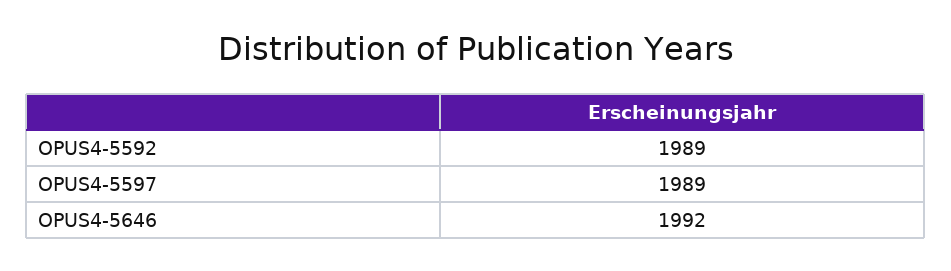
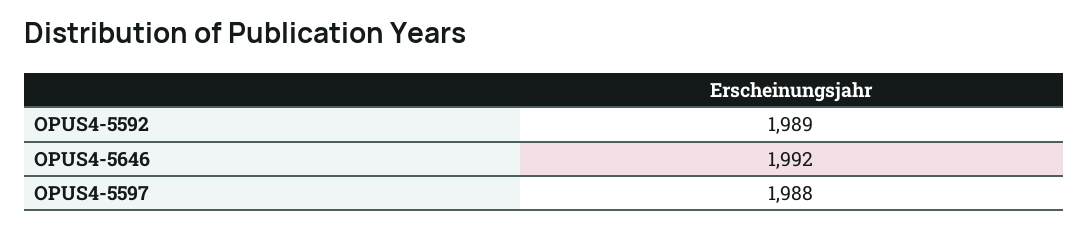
  {
    "OPUS4-5592": 1989,
-   "OPUS4-5597": 1989,
+   "OPUS4-5597": 1988,
    "OPUS4-5646": 1992
  }

